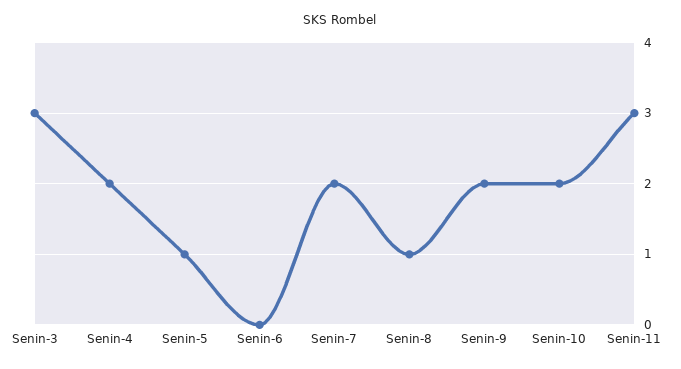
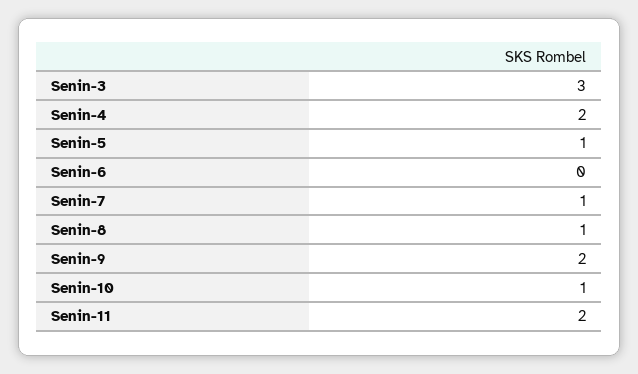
  {
    "Senin-3": 3,
    "Senin-4": 2,
    "Senin-5": 1,
    "Senin-6": 0,
-   "Senin-7": 2,
+   "Senin-7": 1,
    "Senin-8": 1,
    "Senin-9": 2,
-   "Senin-10": 2,
+   "Senin-10": 1,
-   "Senin-11": 3
+   "Senin-11": 2
  }

